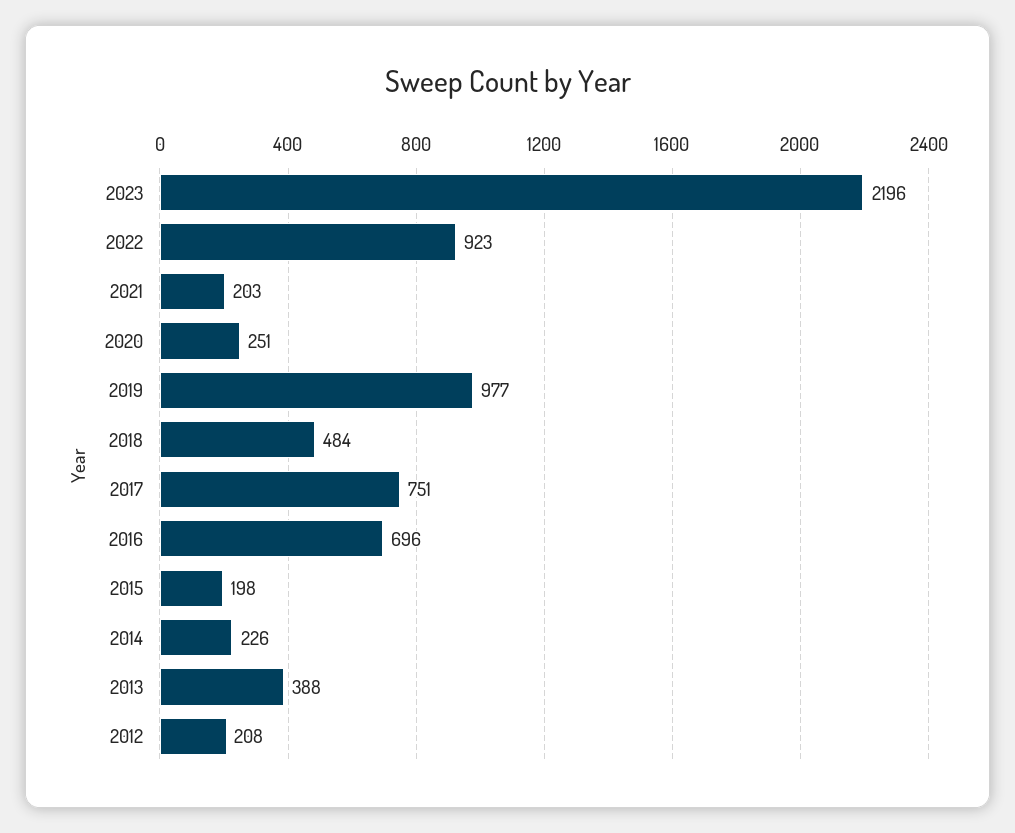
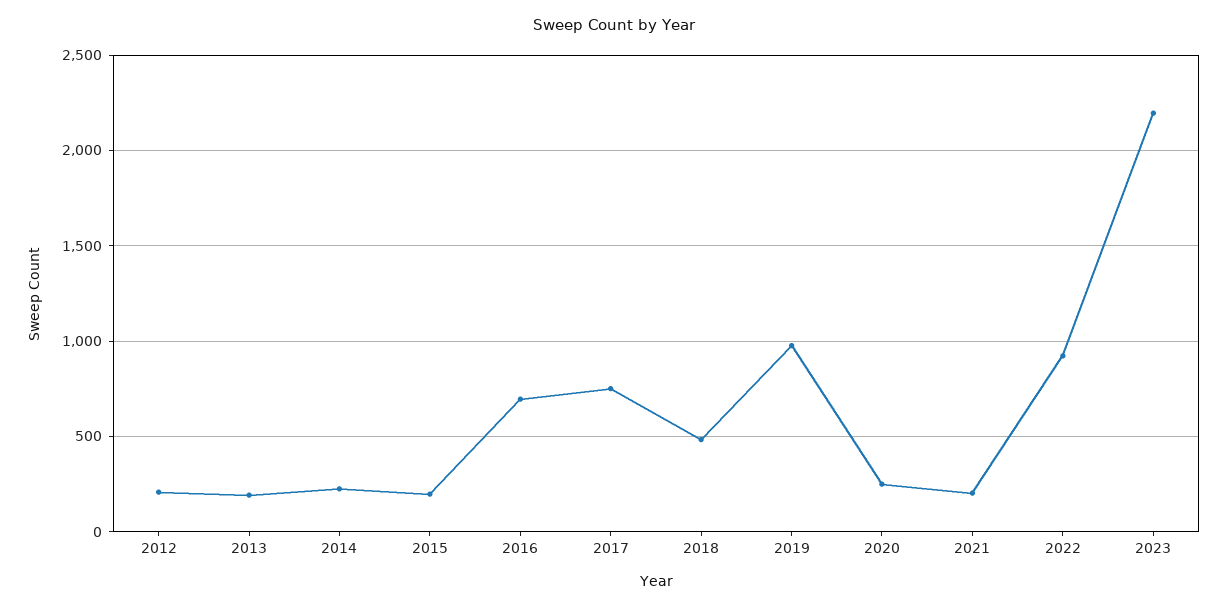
  {
    "2023": 2196,
    "2022": 923,
    "2021": 203,
    "2020": 251,
    "2019": 977,
    "2018": 484,
    "2017": 751,
    "2016": 696,
    "2015": 198,
    "2014": 226,
-   "2013": 388,
+   "2013": 200,
    "2012": 208
  }

